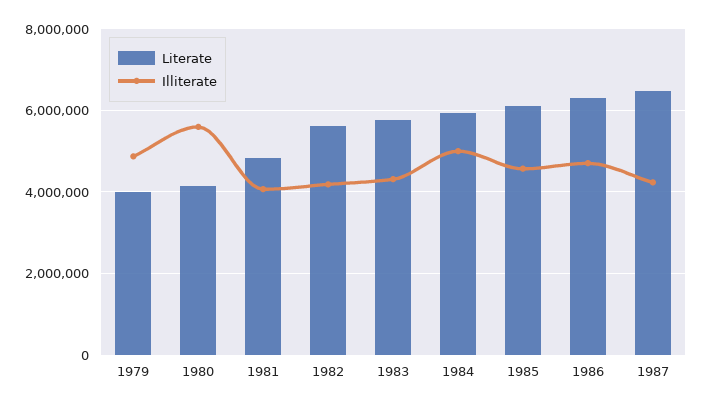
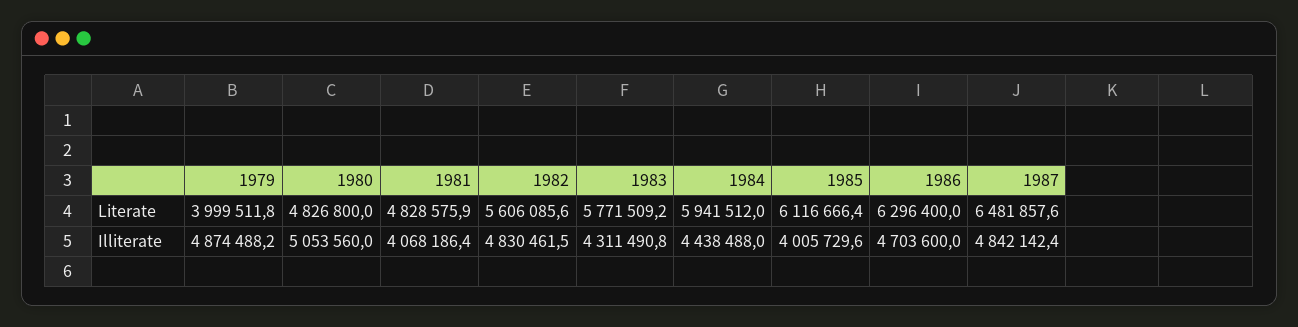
  {
    "Literate": {
      "1979": 3999511.8,
-     "1980": 4200000,
+     "1980": 4826800,
      "1981": 4828575.9,
      "1982": 5606085.6,
      "1983": 5771509.2,
      "1984": 5941512,
      "1985": 6116666.4,
      "1986": 6296400,
      "1987": 6481857.6
    },
    "Illiterate": {
      "1979": 4874488.2,
-     "1980": 5600000,
+     "1980": 5053560,
      "1981": 4068186.4,
-     "1982": 4200000,
+     "1982": 4830461.5,
      "1983": 4311490.8,
-     "1984": 5000000,
+     "1984": 4438488,
-     "1985": 4600000,
+     "1985": 4005729.6,
      "1986": 4703600,
-     "1987": 4200000
+     "1987": 4842142.4
    }
  }

